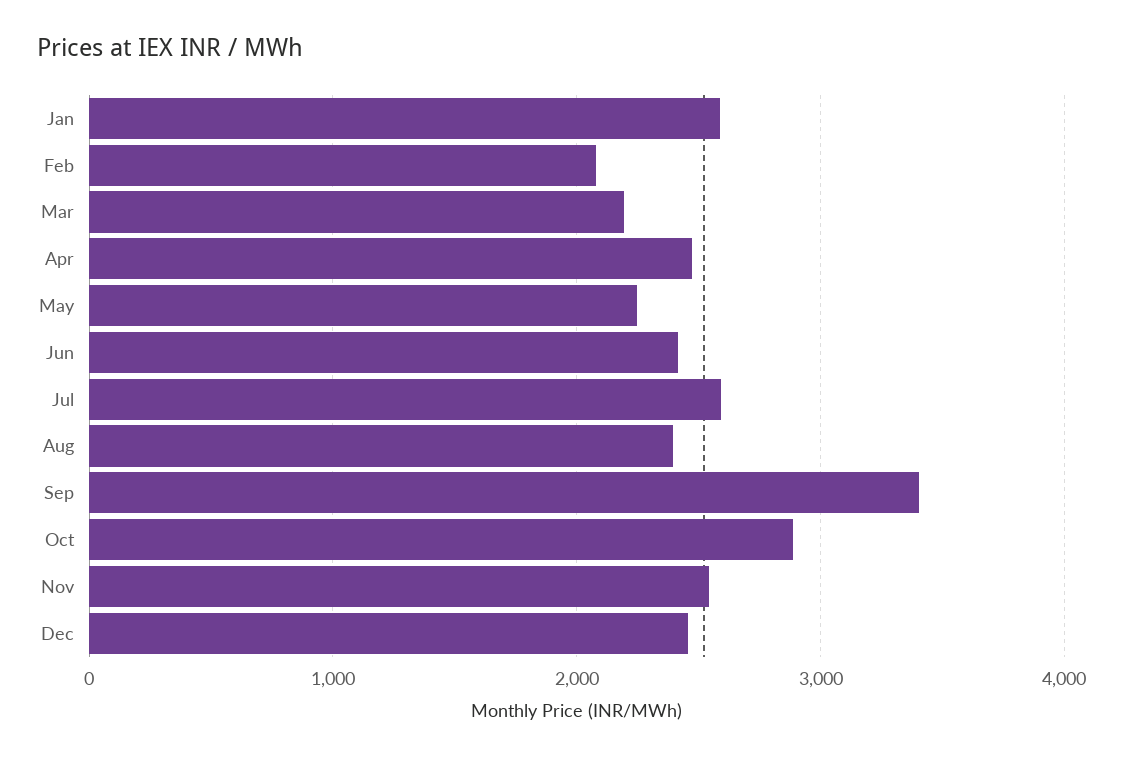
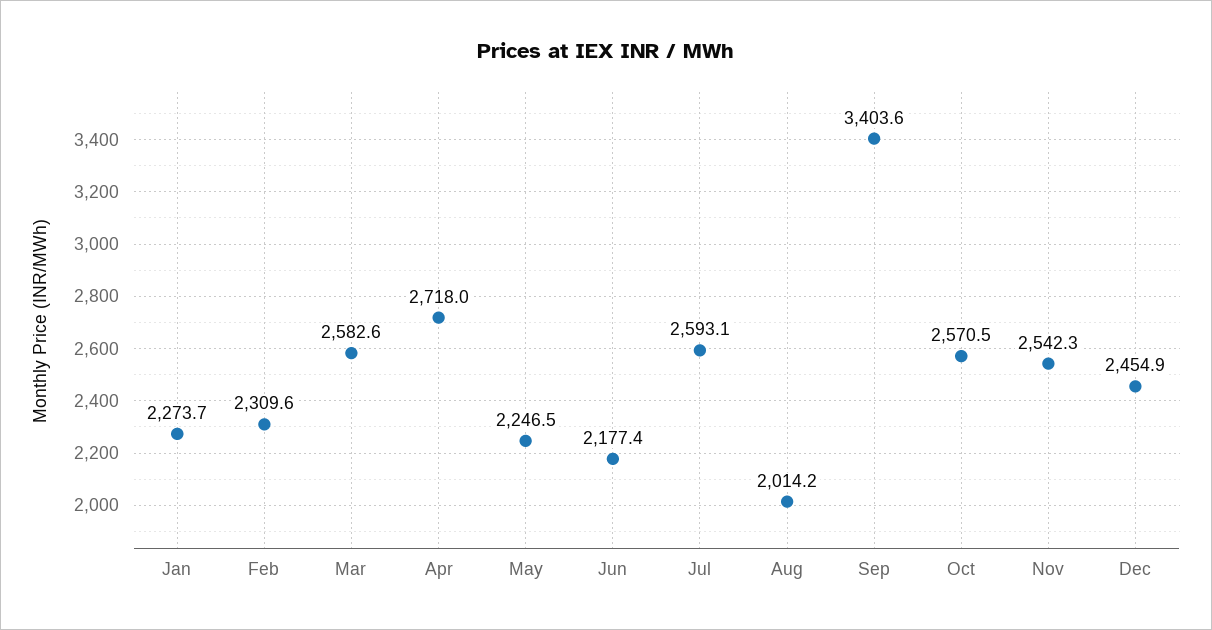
  {
-   "Jan": 2600,
+   "Jan": 2273.7,
-   "Feb": 2100,
+   "Feb": 2309.6,
-   "Mar": 2200,
+   "Mar": 2582.6,
-   "Apr": 2500,
+   "Apr": 2718,
    "May": 2246.5,
-   "Jun": 2400,
+   "Jun": 2177.4,
    "Jul": 2593.1,
-   "Aug": 2400,
+   "Aug": 2014.2,
    "Sep": 3403.6,
-   "Oct": 2900,
+   "Oct": 2570.5,
    "Nov": 2542.3,
    "Dec": 2454.9
  }

